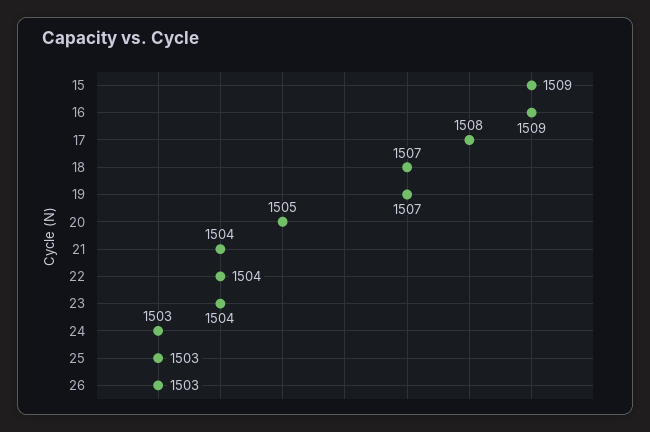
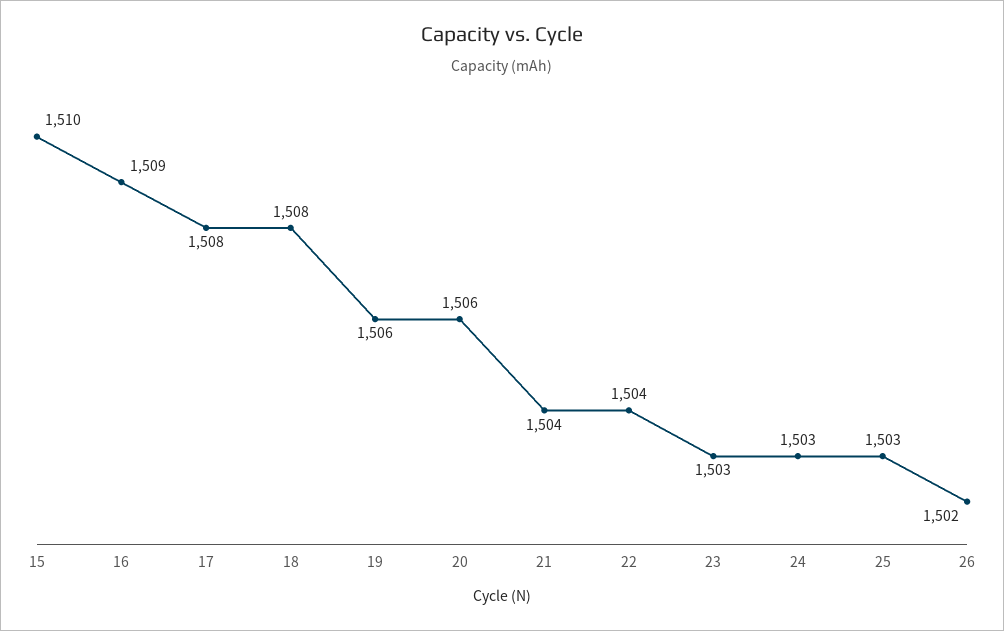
  {
-   "15": 1509,
+   "15": 1510,
    "16": 1509,
    "17": 1508,
-   "18": 1507,
+   "18": 1508,
-   "19": 1507,
+   "19": 1506,
-   "20": 1505,
+   "20": 1506,
    "21": 1504,
    "22": 1504,
-   "23": 1504,
+   "23": 1503,
    "24": 1503,
    "25": 1503,
-   "26": 1503
+   "26": 1502
  }

